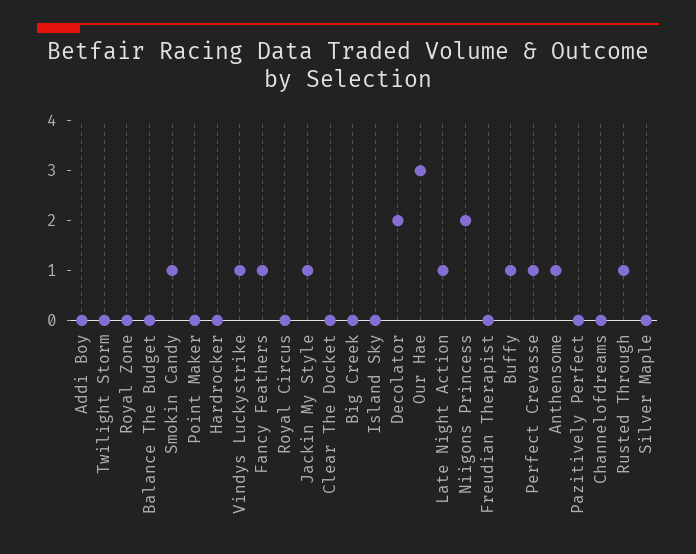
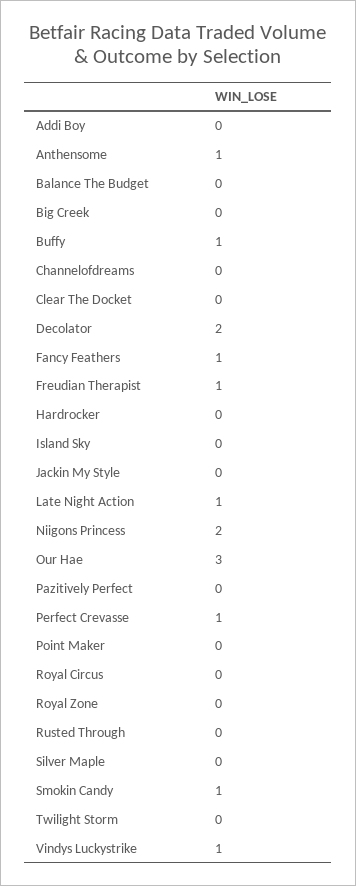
  {
    "Addi Boy": 0,
    "Twilight Storm": 0,
    "Royal Zone": 0,
    "Balance The Budget": 0,
    "Smokin Candy": 1,
    "Point Maker": 0,
    "Hardrocker": 0,
    "Vindys Luckystrike": 1,
    "Fancy Feathers": 1,
    "Royal Circus": 0,
-   "Jackin My Style": 1,
+   "Jackin My Style": 0,
    "Clear The Docket": 0,
    "Big Creek": 0,
    "Island Sky": 0,
    "Decolator": 2,
    "Our Hae": 3,
    "Late Night Action": 1,
    "Niigons Princess": 2,
-   "Freudian Therapist": 0,
+   "Freudian Therapist": 1,
    "Buffy": 1,
    "Perfect Crevasse": 1,
    "Anthensome": 1,
    "Pazitively Perfect": 0,
    "Channelofdreams": 0,
-   "Rusted Through": 1,
+   "Rusted Through": 0,
    "Silver Maple": 0
  }

